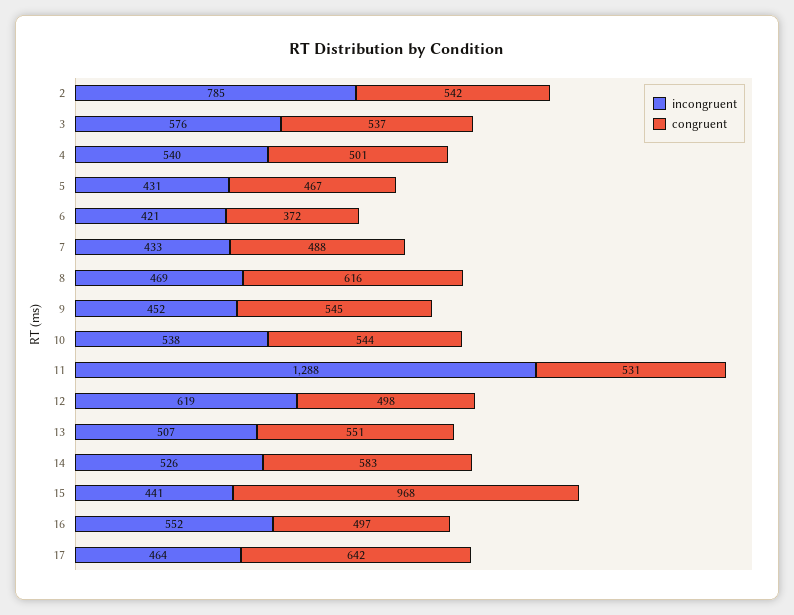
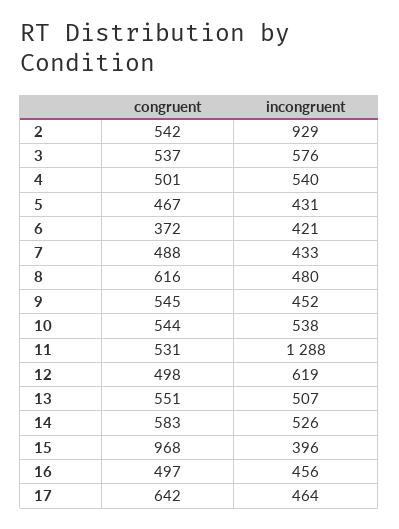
  {
    "incongruent": {
-     "2": 785,
+     "2": 929,
      "3": 576,
      "4": 540,
      "5": 431,
      "6": 421,
      "7": 433,
-     "8": 469,
+     "8": 480,
      "9": 452,
      "10": 538,
      "11": 1288,
      "12": 619,
      "13": 507,
      "14": 526,
-     "15": 441,
+     "15": 396,
-     "16": 552,
+     "16": 456,
      "17": 464
    },
    "congruent": {
      "2": 542,
      "3": 537,
      "4": 501,
      "5": 467,
      "6": 372,
      "7": 488,
      "8": 616,
      "9": 545,
      "10": 544,
      "11": 531,
      "12": 498,
      "13": 551,
      "14": 583,
      "15": 968,
      "16": 497,
      "17": 642
    }
  }

